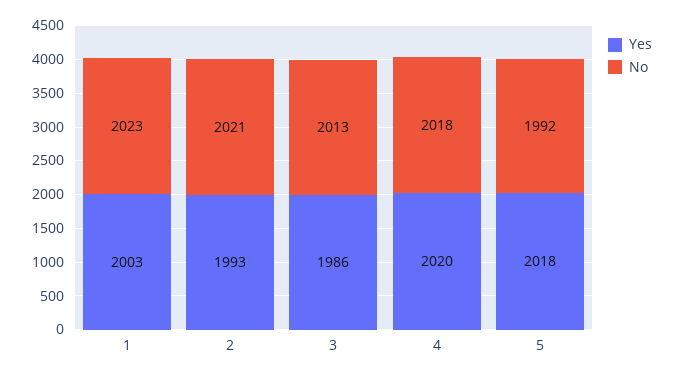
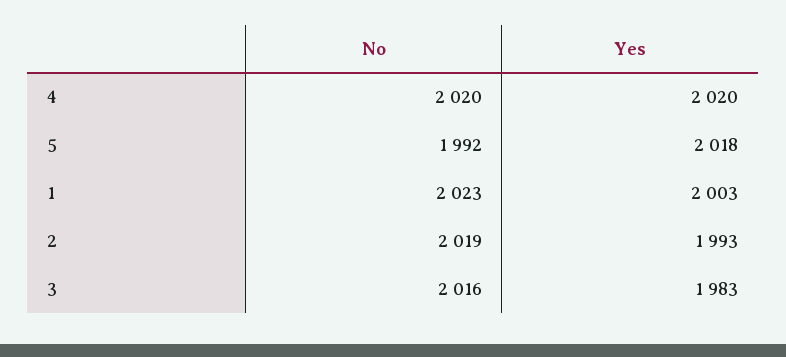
  {
    "Yes": {
      "1": 2003,
      "2": 1993,
-     "3": 1986,
+     "3": 1983,
      "4": 2020,
      "5": 2018
    },
    "No": {
      "1": 2023,
-     "2": 2021,
+     "2": 2019,
-     "3": 2013,
+     "3": 2016,
-     "4": 2018,
+     "4": 2020,
      "5": 1992
    }
  }

